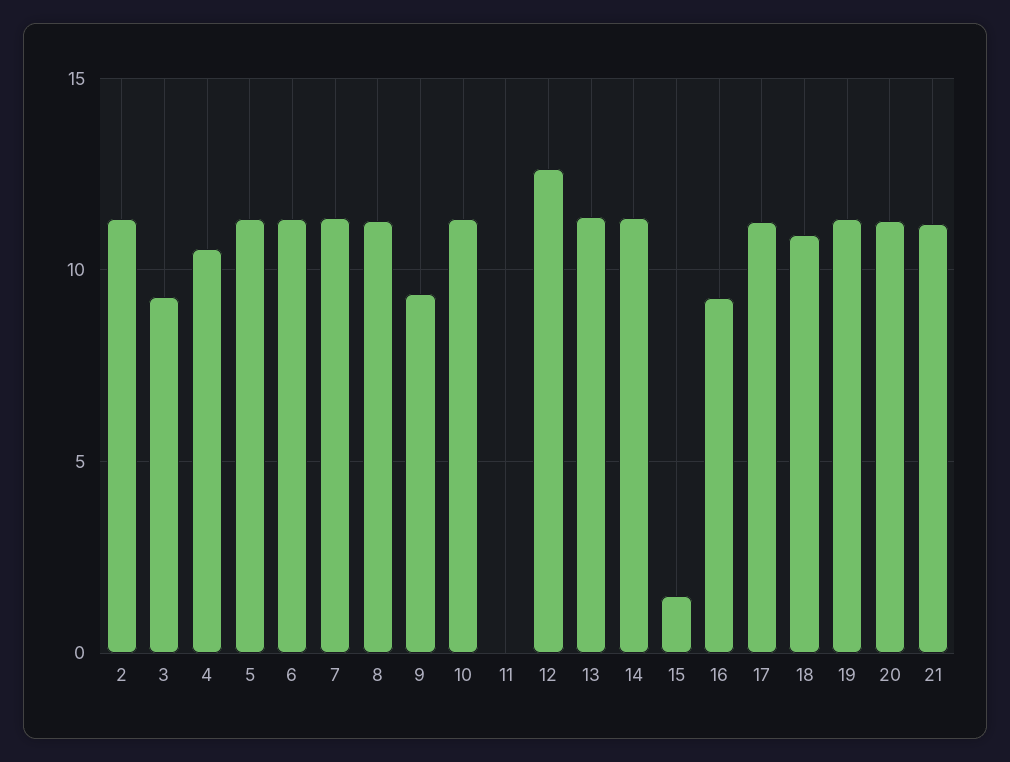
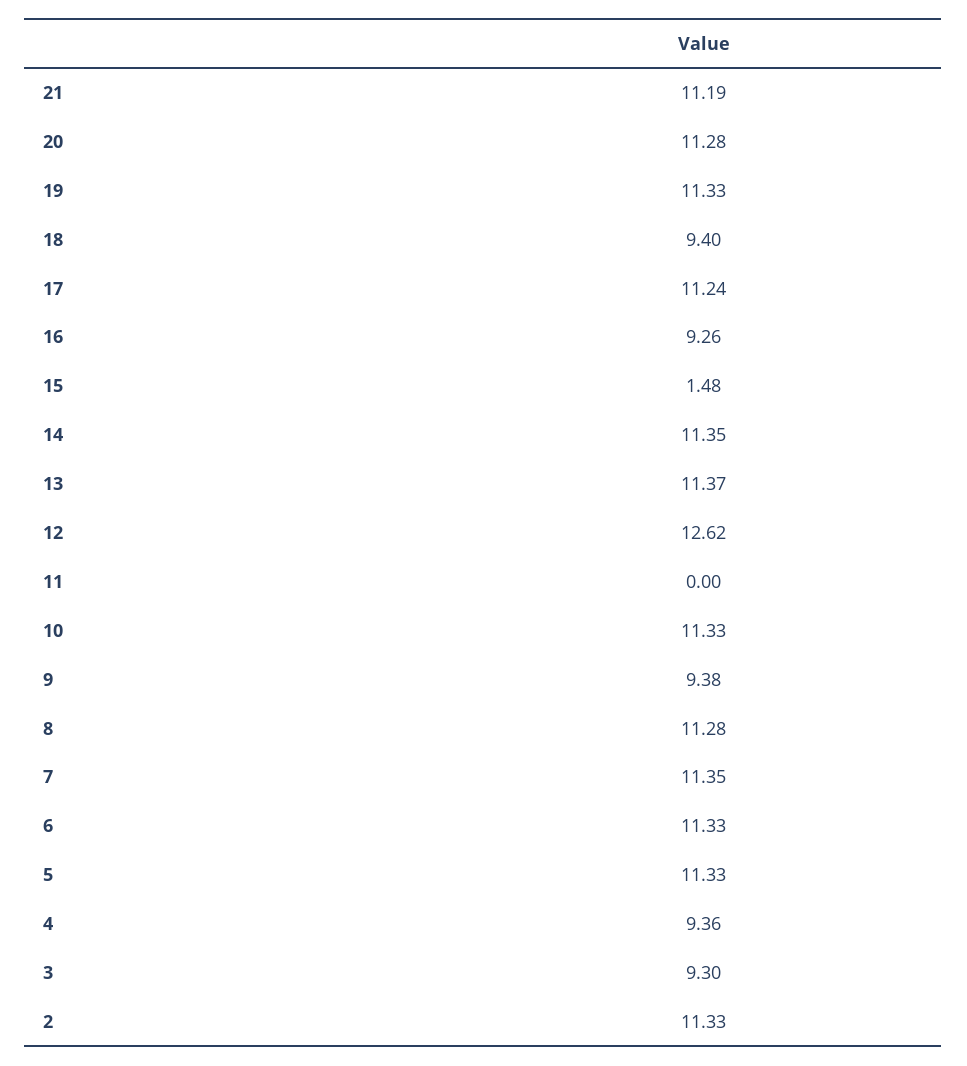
  {
    "2": 11.33,
    "3": 9.3,
-   "4": 10.5,
+   "4": 9.36,
    "5": 11.33,
    "6": 11.33,
    "7": 11.35,
    "8": 11.28,
    "9": 9.38,
    "10": 11.33,
    "11": 0,
    "12": 12.62,
    "13": 11.37,
    "14": 11.35,
    "15": 1.48,
    "16": 9.26,
    "17": 11.24,
-   "18": 11,
+   "18": 9.4,
    "19": 11.33,
    "20": 11.28,
    "21": 11.19
  }

